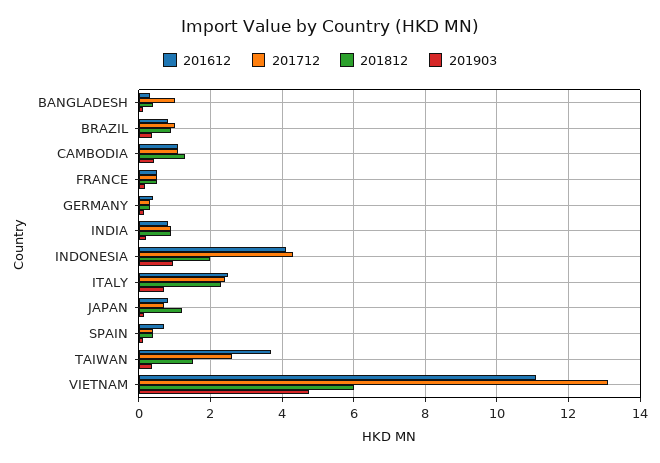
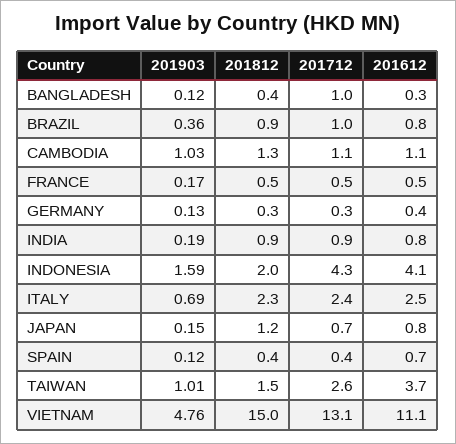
  {
    "201612": {
      "BANGLADESH": 0.3,
      "BRAZIL": 0.8,
      "CAMBODIA": 1.1,
      "FRANCE": 0.5,
      "GERMANY": 0.4,
      "INDIA": 0.8,
      "INDONESIA": 4.1,
      "ITALY": 2.5,
      "JAPAN": 0.8,
      "SPAIN": 0.7,
      "TAIWAN": 3.7,
      "VIETNAM": 11.1
    },
    "201712": {
      "BANGLADESH": 1,
      "BRAZIL": 1,
      "CAMBODIA": 1.1,
      "FRANCE": 0.5,
      "GERMANY": 0.3,
      "INDIA": 0.9,
      "INDONESIA": 4.3,
      "ITALY": 2.4,
      "JAPAN": 0.7,
      "SPAIN": 0.4,
      "TAIWAN": 2.6,
      "VIETNAM": 13.1
    },
    "201812": {
      "BANGLADESH": 0.4,
      "BRAZIL": 0.9,
      "CAMBODIA": 1.3,
      "FRANCE": 0.5,
      "GERMANY": 0.3,
      "INDIA": 0.9,
      "INDONESIA": 2,
      "ITALY": 2.3,
      "JAPAN": 1.2,
      "SPAIN": 0.4,
      "TAIWAN": 1.5,
-     "VIETNAM": 6
+     "VIETNAM": 15
    },
    "201903": {
      "BANGLADESH": 0.12,
      "BRAZIL": 0.36,
-     "CAMBODIA": 0.4,
+     "CAMBODIA": 1.03,
      "FRANCE": 0.17,
      "GERMANY": 0.13,
      "INDIA": 0.19,
-     "INDONESIA": 1,
+     "INDONESIA": 1.59,
      "ITALY": 0.69,
      "JAPAN": 0.15,
      "SPAIN": 0.12,
-     "TAIWAN": 0.4,
+     "TAIWAN": 1.01,
      "VIETNAM": 4.76
    }
  }

